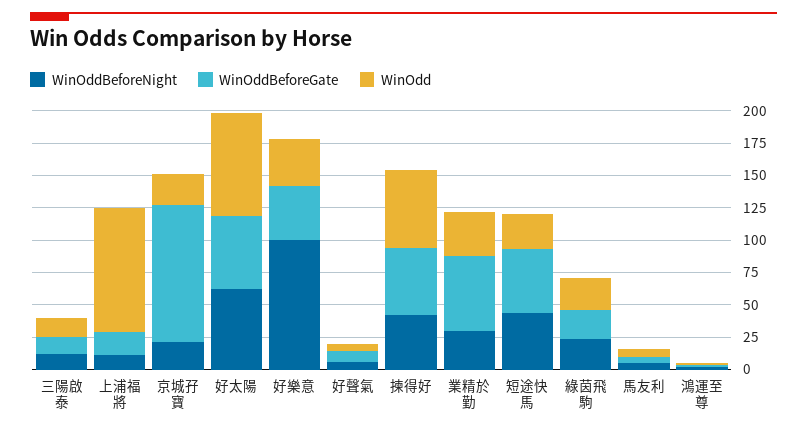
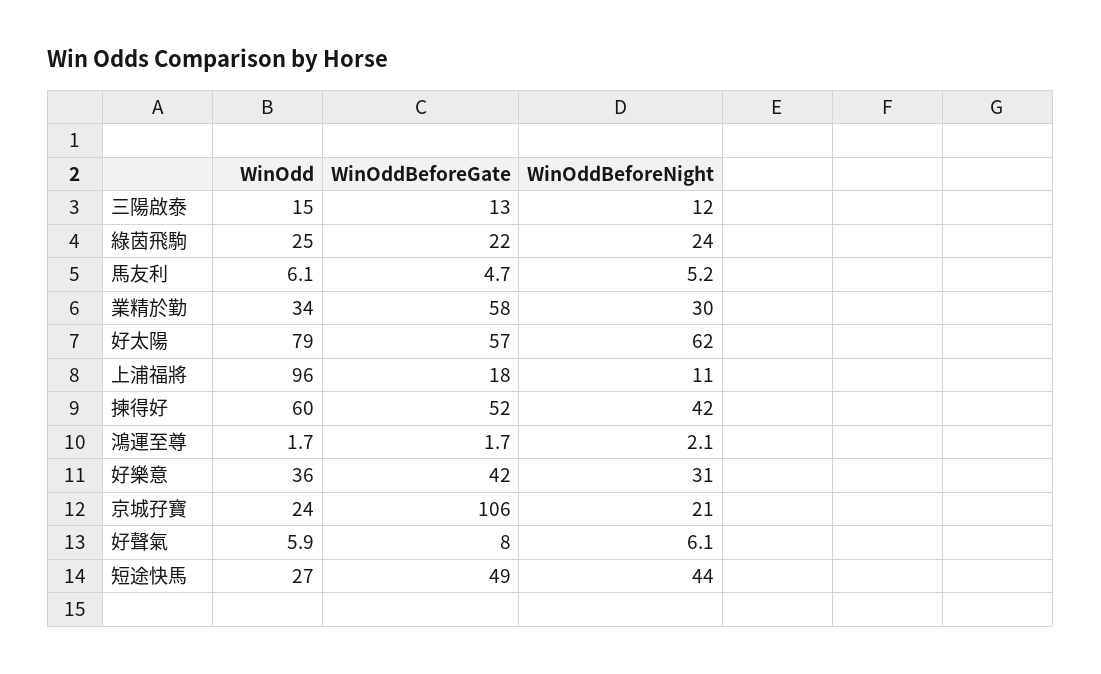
  {
    "WinOddBeforeNight": {
      "三陽啟泰": 12,
      "上浦福將": 11,
      "京城孖寶": 21,
      "好太陽": 62,
-     "好樂意": 100,
+     "好樂意": 31,
      "好聲氣": 6.1,
      "揀得好": 42,
      "業精於勤": 30,
      "短途快馬": 44,
      "綠茵飛駒": 24,
      "馬友利": 5.2,
      "鴻運至尊": 2.1
    },
    "WinOddBeforeGate": {
      "三陽啟泰": 13,
      "上浦福將": 18,
      "京城孖寶": 106,
      "好太陽": 57,
      "好樂意": 42,
      "好聲氣": 8,
      "揀得好": 52,
      "業精於勤": 58,
      "短途快馬": 49,
      "綠茵飛駒": 22,
      "馬友利": 4.7,
      "鴻運至尊": 1.7
    },
    "WinOdd": {
      "三陽啟泰": 15,
      "上浦福將": 96,
      "京城孖寶": 24,
      "好太陽": 79,
      "好樂意": 36,
      "好聲氣": 5.9,
      "揀得好": 60,
      "業精於勤": 34,
      "短途快馬": 27,
      "綠茵飛駒": 25,
      "馬友利": 6.1,
      "鴻運至尊": 1.7
    }
  }

